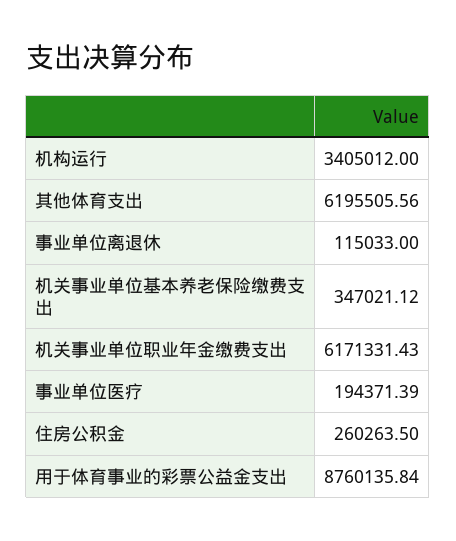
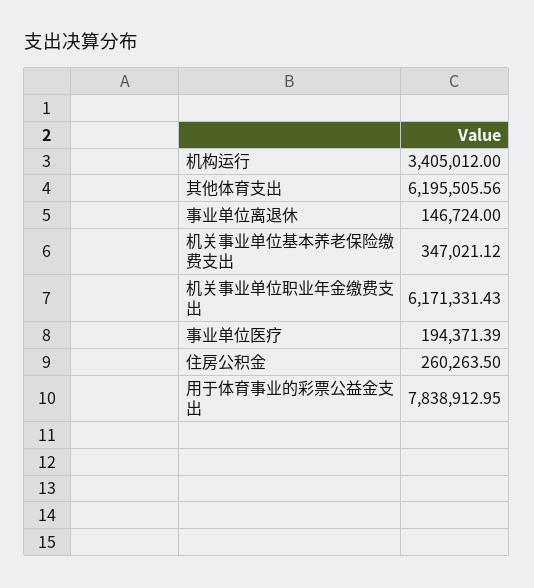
  {
    "机构运行": 3405012,
    "其他体育支出": 6195505.56,
-   "事业单位离退休": 115033,
+   "事业单位离退休": 146724,
    "机关事业单位基本养老保险缴费支出": 347021.12,
    "机关事业单位职业年金缴费支出": 6171331.43,
    "事业单位医疗": 194371.39,
    "住房公积金": 260263.5,
-   "用于体育事业的彩票公益金支出": 8760135.84
+   "用于体育事业的彩票公益金支出": 7838912.95
  }

